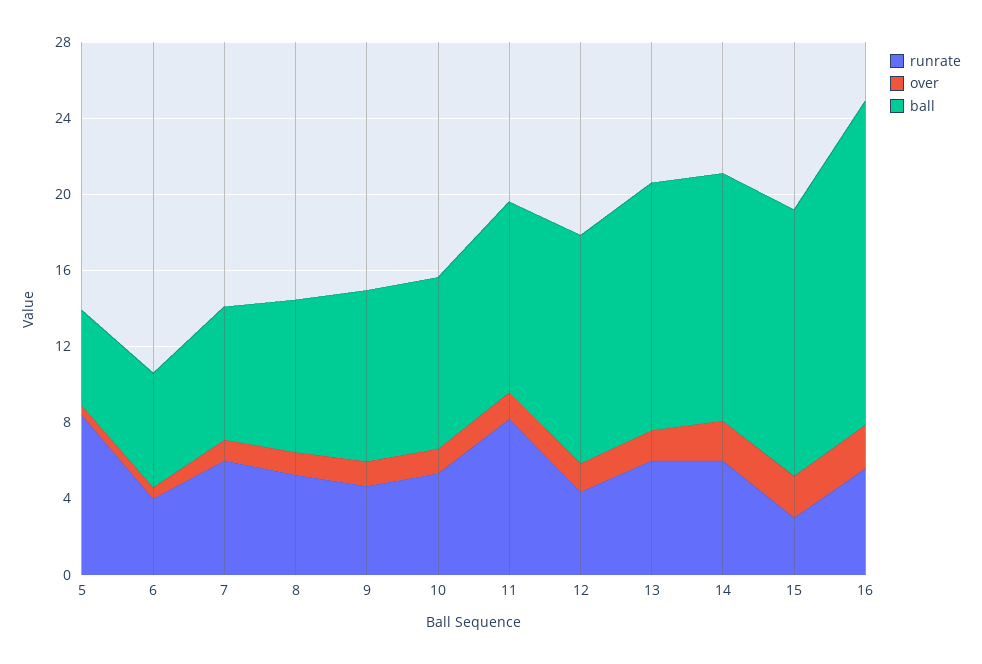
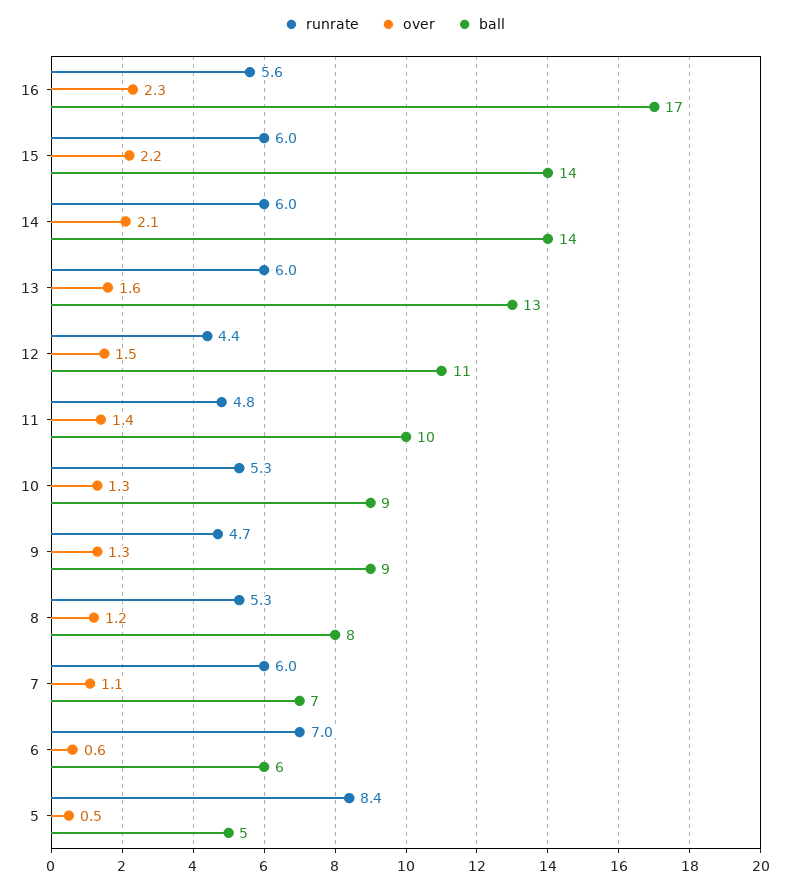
  {
    "runrate": {
      "5": 8.4,
-     "6": 4,
+     "6": 7,
      "7": 6,
      "8": 5.3,
      "9": 4.7,
      "10": 5.3,
-     "11": 8,
+     "11": 4.8,
      "12": 4.4,
      "13": 6,
      "14": 6,
-     "15": 3,
+     "15": 6,
      "16": 5.6
    },
    "over": {
      "5": 0.5,
      "6": 0.6,
      "7": 1.1,
      "8": 1.2,
      "9": 1.3,
      "10": 1.3,
      "11": 1.4,
      "12": 1.5,
      "13": 1.6,
      "14": 2.1,
      "15": 2.2,
      "16": 2.3
    },
    "ball": {
      "5": 5,
      "6": 6,
      "7": 7,
      "8": 8,
      "9": 9,
      "10": 9,
      "11": 10,
-     "12": 12,
+     "12": 11,
      "13": 13,
-     "14": 13,
+     "14": 14,
      "15": 14,
      "16": 17
    }
  }

